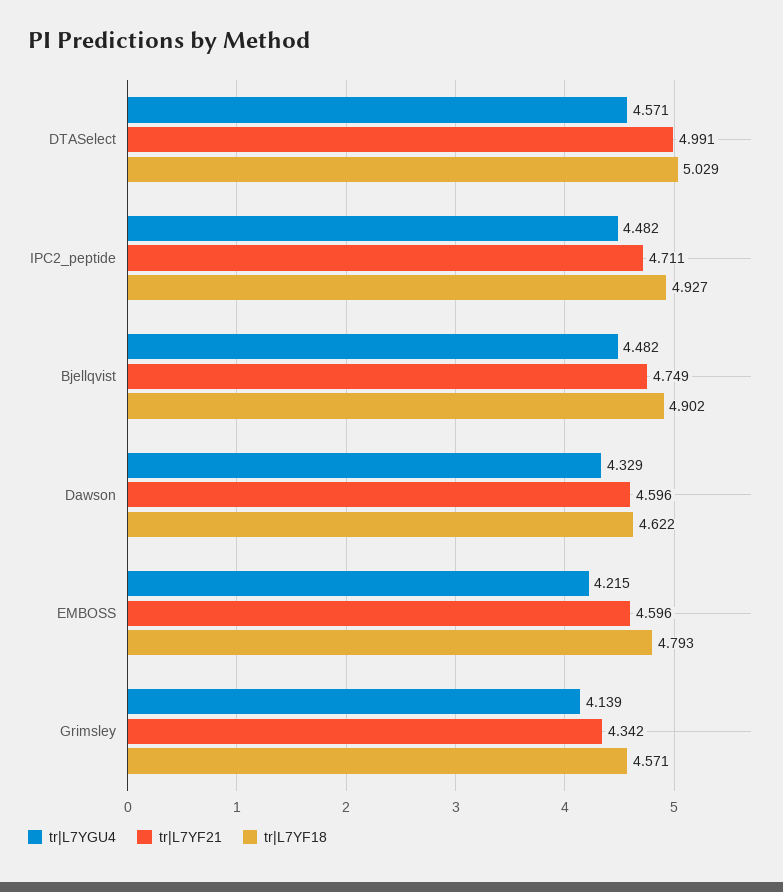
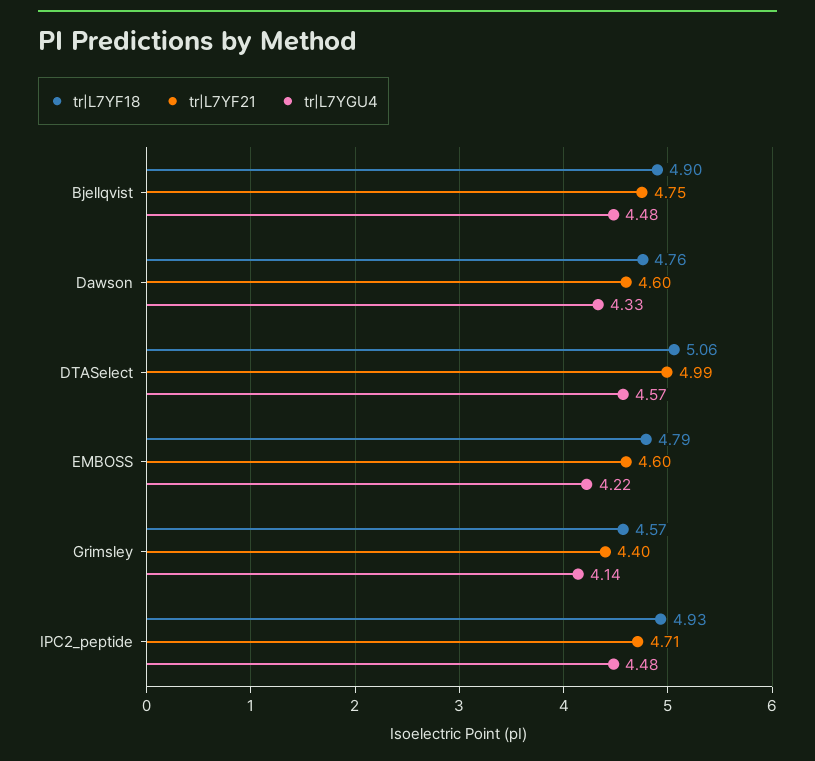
  {
    "tr|L7YGU4": {
      "DTASelect": 4.571,
      "IPC2_peptide": 4.482,
      "Bjellqvist": 4.482,
      "Dawson": 4.329,
      "EMBOSS": 4.215,
      "Grimsley": 4.139
    },
    "tr|L7YF21": {
      "DTASelect": 4.991,
      "IPC2_peptide": 4.711,
      "Bjellqvist": 4.749,
      "Dawson": 4.596,
      "EMBOSS": 4.596,
-     "Grimsley": 4.342
+     "Grimsley": 4.4
    },
    "tr|L7YF18": {
-     "DTASelect": 5.029,
+     "DTASelect": 5.06,
      "IPC2_peptide": 4.927,
      "Bjellqvist": 4.902,
-     "Dawson": 4.622,
+     "Dawson": 4.76,
      "EMBOSS": 4.793,
      "Grimsley": 4.571
    }
  }

